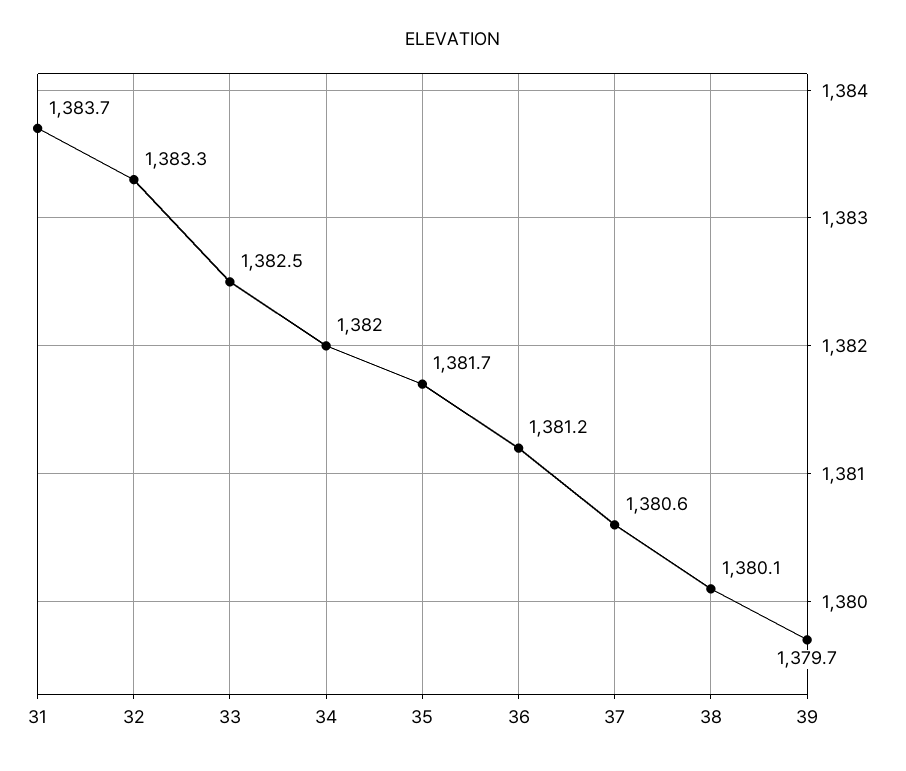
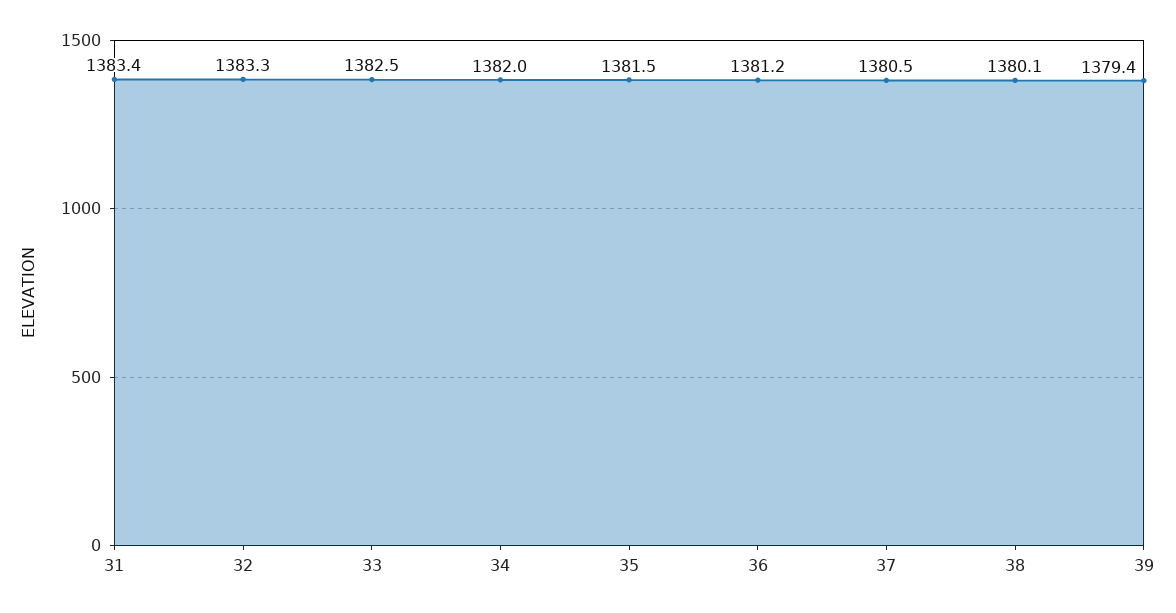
  {
-   "31": 1383.7,
+   "31": 1383.4,
    "32": 1383.3,
    "33": 1382.5,
    "34": 1382,
-   "35": 1381.7,
+   "35": 1381.5,
    "36": 1381.2,
-   "37": 1380.6,
+   "37": 1380.5,
    "38": 1380.1,
-   "39": 1379.7
+   "39": 1379.4
  }

